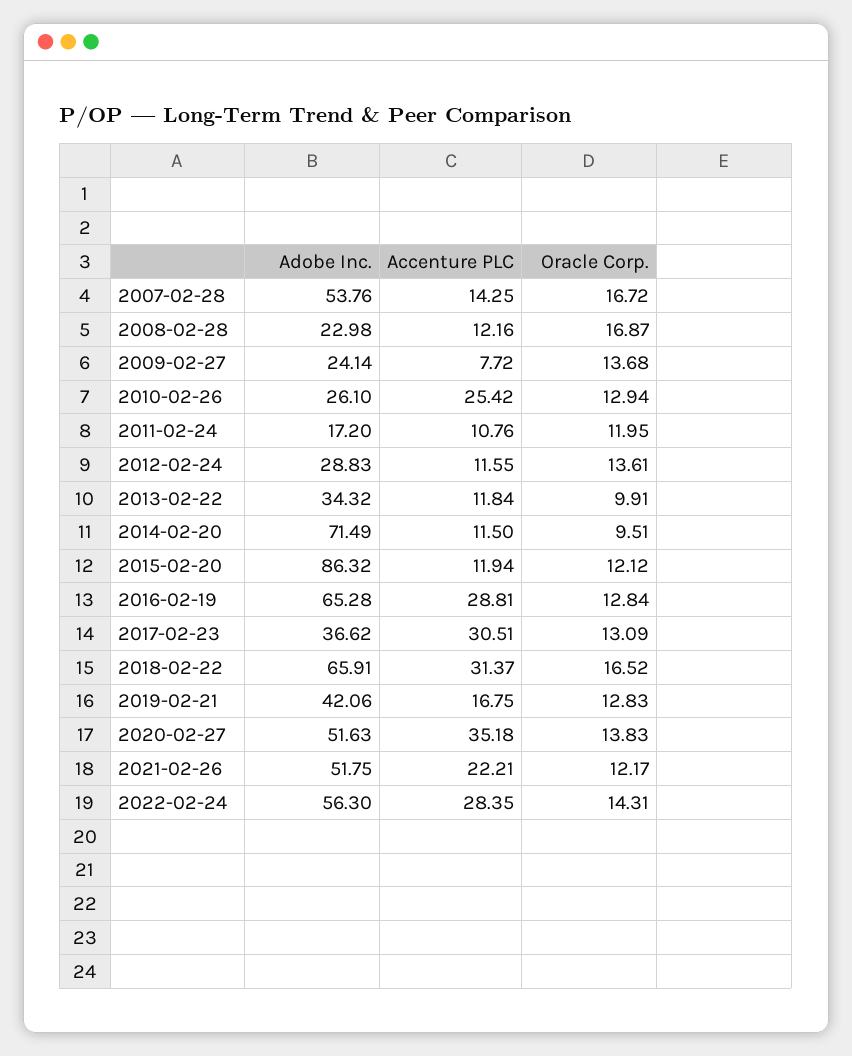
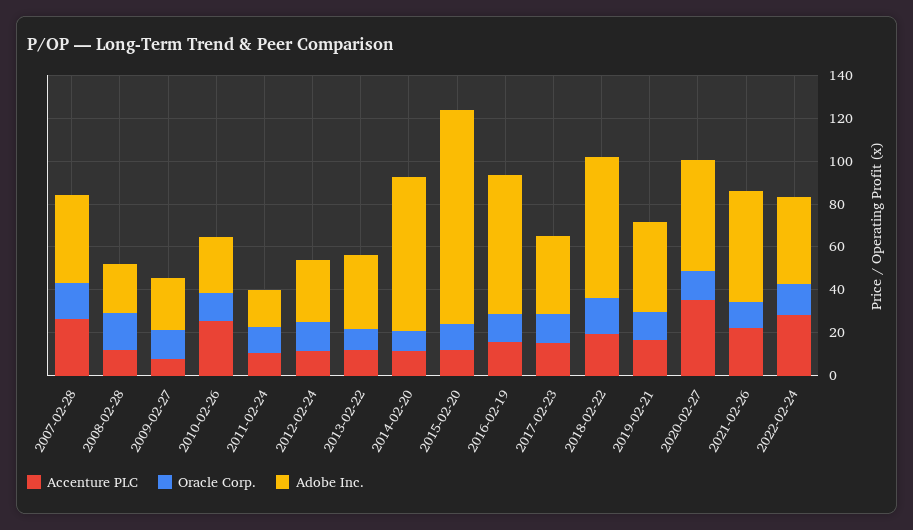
  {
    "Adobe Inc.": {
-     "2007-02-28": 53.76,
+     "2007-02-28": 40,
      "2008-02-28": 22.98,
      "2009-02-27": 24.14,
      "2010-02-26": 26.1,
      "2011-02-24": 17.2,
      "2012-02-24": 28.83,
      "2013-02-22": 34.32,
      "2014-02-20": 71.49,
-     "2015-02-20": 86.32,
+     "2015-02-20": 100,
      "2016-02-19": 65.28,
      "2017-02-23": 36.62,
      "2018-02-22": 65.91,
      "2019-02-21": 42.06,
      "2020-02-27": 51.63,
      "2021-02-26": 51.75,
-     "2022-02-24": 56.3
+     "2022-02-24": 40
    },
    "Accenture PLC": {
-     "2007-02-28": 14.25,
+     "2007-02-28": 25,
      "2008-02-28": 12.16,
      "2009-02-27": 7.72,
      "2010-02-26": 25.42,
      "2011-02-24": 10.76,
      "2012-02-24": 11.55,
      "2013-02-22": 11.84,
      "2014-02-20": 11.5,
      "2015-02-20": 11.94,
-     "2016-02-19": 28.81,
+     "2016-02-19": 15,
-     "2017-02-23": 30.51,
+     "2017-02-23": 15,
-     "2018-02-22": 31.37,
+     "2018-02-22": 20,
      "2019-02-21": 16.75,
      "2020-02-27": 35.18,
      "2021-02-26": 22.21,
      "2022-02-24": 28.35
    },
    "Oracle Corp.": {
      "2007-02-28": 16.72,
      "2008-02-28": 16.87,
      "2009-02-27": 13.68,
      "2010-02-26": 12.94,
      "2011-02-24": 11.95,
      "2012-02-24": 13.61,
      "2013-02-22": 9.91,
      "2014-02-20": 9.51,
      "2015-02-20": 12.12,
      "2016-02-19": 12.84,
      "2017-02-23": 13.09,
      "2018-02-22": 16.52,
      "2019-02-21": 12.83,
      "2020-02-27": 13.83,
      "2021-02-26": 12.17,
      "2022-02-24": 14.31
    }
  }

